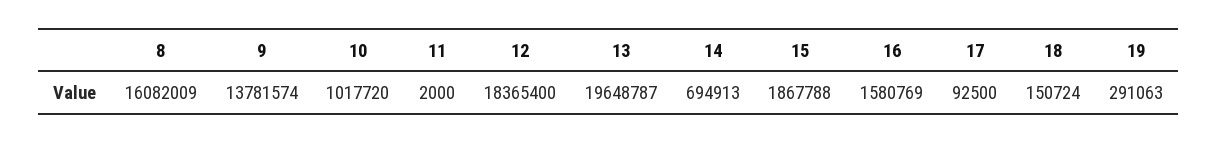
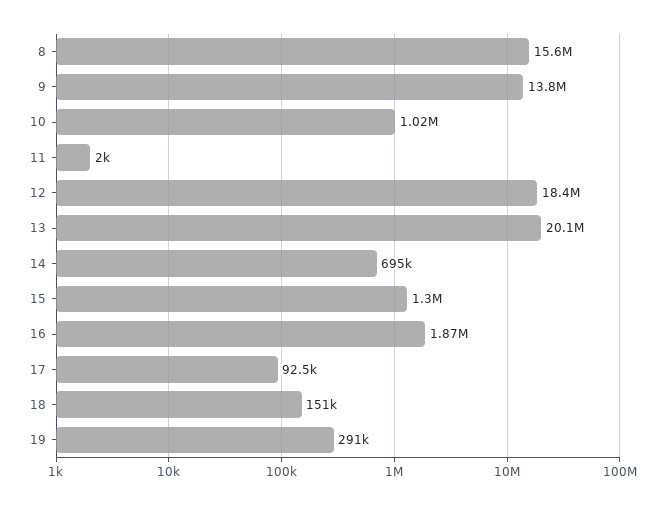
  {
-   "8": 16082009,
+   "8": 15600000,
    "9": 13781574,
    "10": 1017720,
    "11": 2000,
    "12": 18365400,
-   "13": 19648787,
+   "13": 20100000,
    "14": 694913,
-   "15": 1867788,
+   "15": 1300000,
-   "16": 1580769,
+   "16": 1870000,
    "17": 92500,
    "18": 150724,
    "19": 291063
  }

